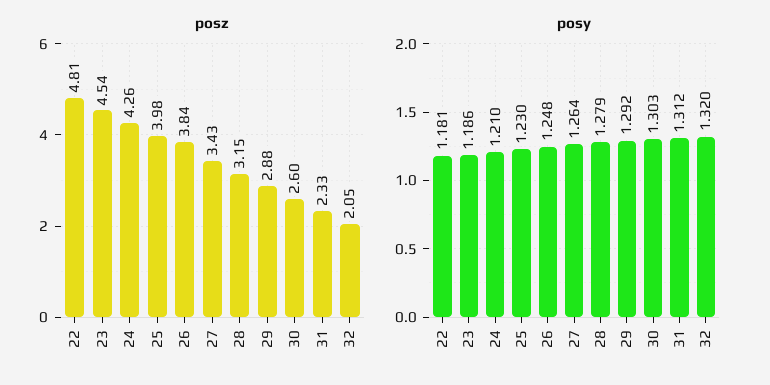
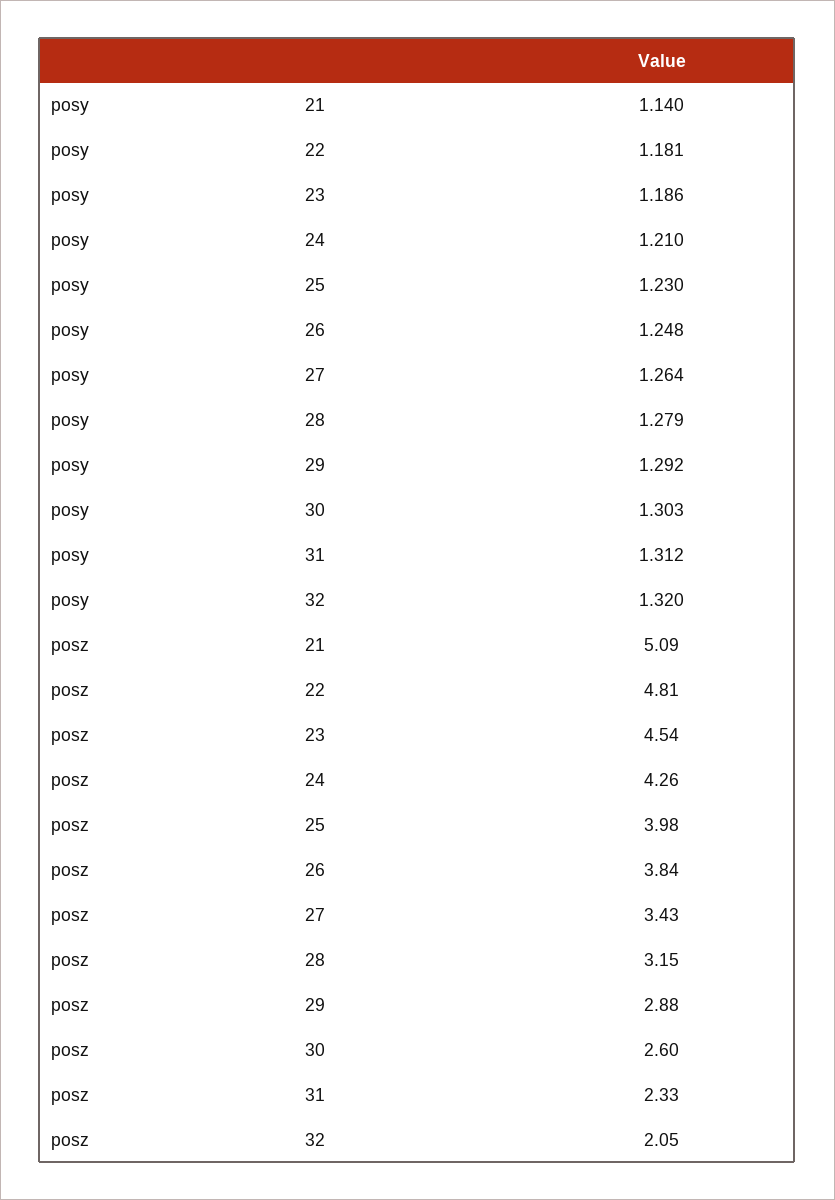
  {
    "posz": {
      "22": 4.81,
      "23": 4.54,
      "24": 4.26,
      "25": 3.98,
      "26": 3.84,
      "27": 3.43,
      "28": 3.15,
      "29": 2.88,
      "30": 2.6,
      "31": 2.33,
-     "32": 2.05
+     "32": 2.05,
+     "21": 5.09
    },
    "posy": {
      "22": 1.181,
      "23": 1.186,
      "24": 1.21,
      "25": 1.23,
      "26": 1.248,
      "27": 1.264,
      "28": 1.279,
      "29": 1.292,
      "30": 1.303,
      "31": 1.312,
-     "32": 1.32
+     "32": 1.32,
+     "21": 1.14
    }
  }

